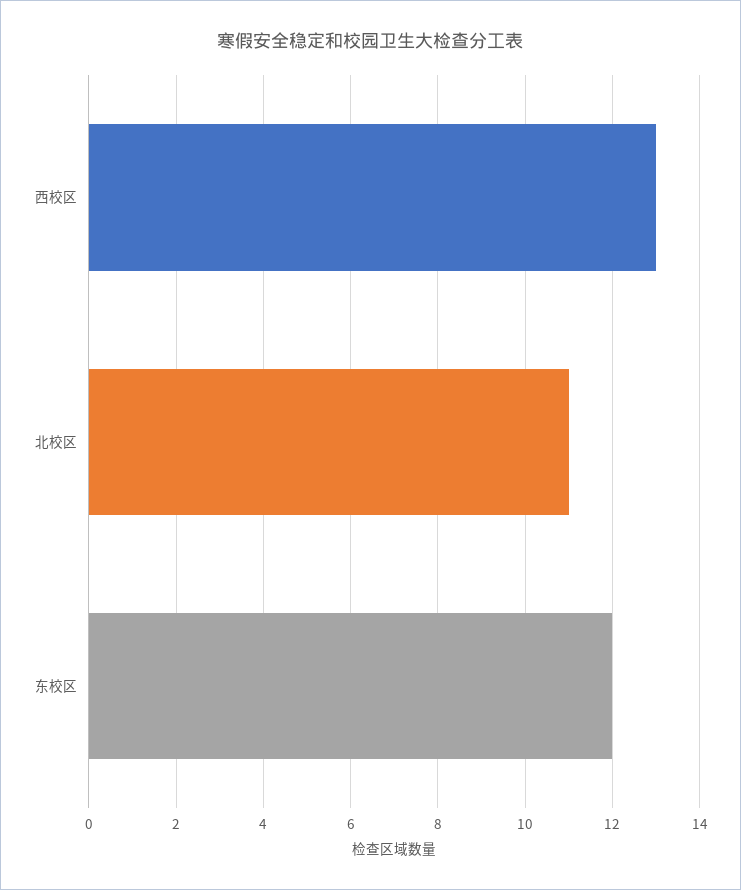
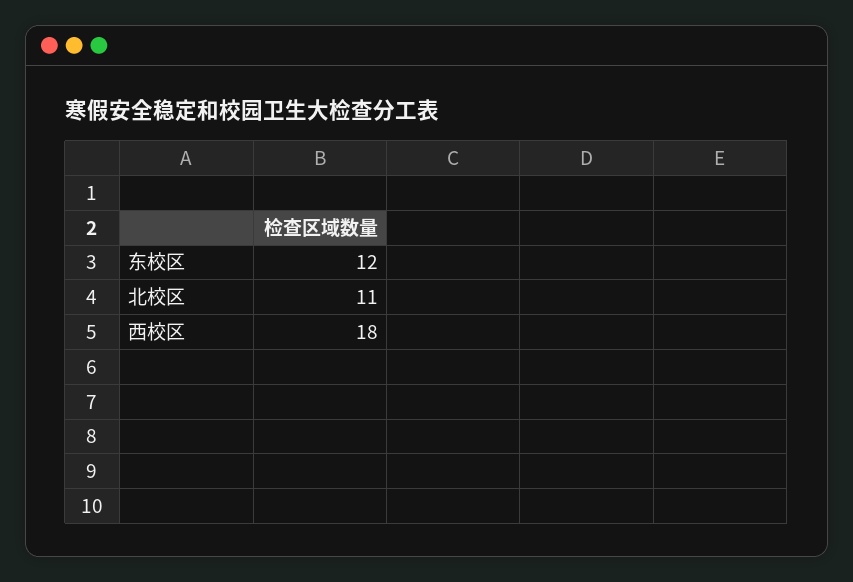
  {
-   "西校区": 13,
+   "西校区": 18,
    "北校区": 11,
    "东校区": 12
  }

